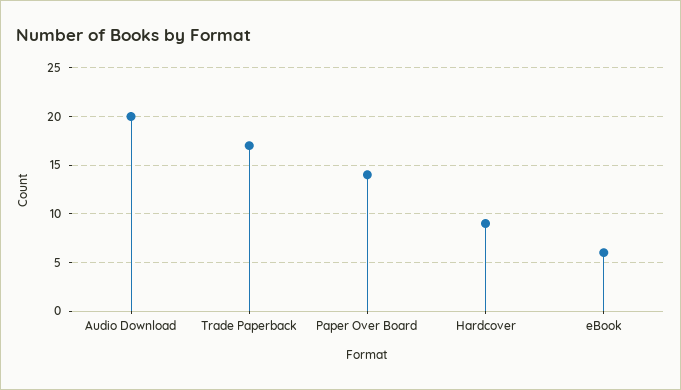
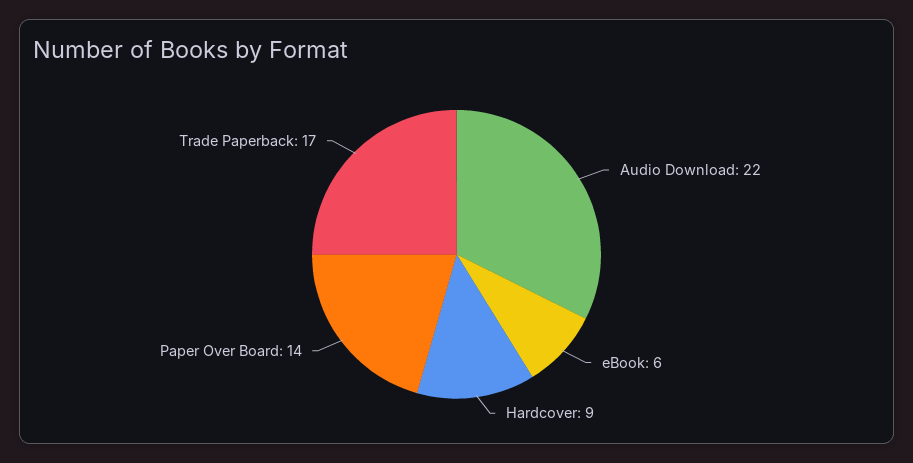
  {
-   "Audio Download": 20,
+   "Audio Download": 22,
    "Trade Paperback": 17,
    "Paper Over Board": 14,
    "Hardcover": 9,
    "eBook": 6
  }

